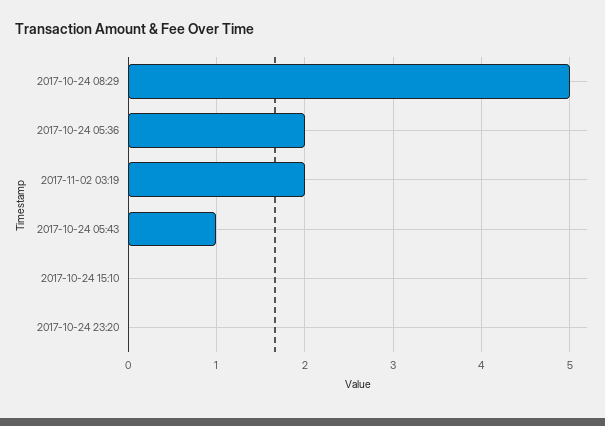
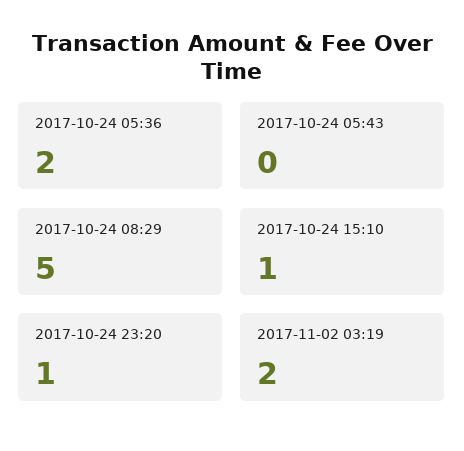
  {
    "2017-10-24 08:29": 5,
    "2017-10-24 05:36": 2,
    "2017-11-02 03:19": 2,
-   "2017-10-24 05:43": 1,
+   "2017-10-24 05:43": 0,
-   "2017-10-24 15:10": 0,
+   "2017-10-24 15:10": 1,
-   "2017-10-24 23:20": 0
+   "2017-10-24 23:20": 1
  }

